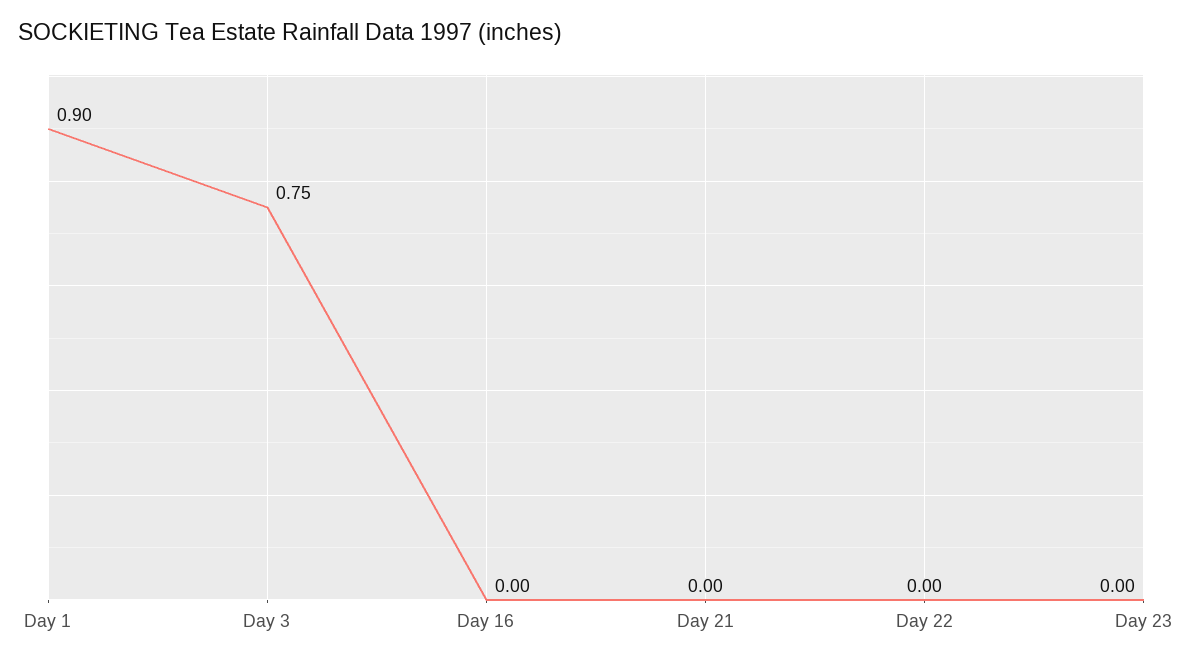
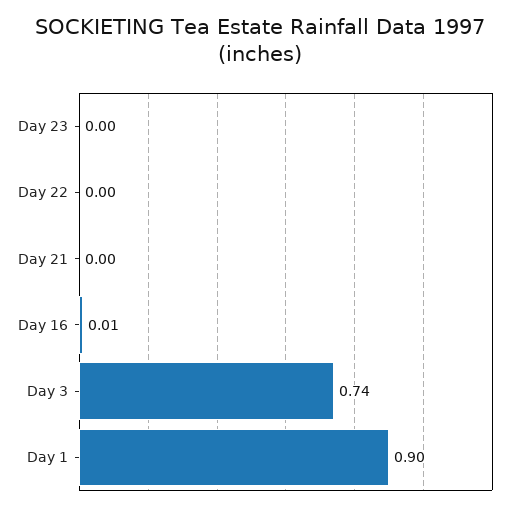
  {
    "Day 1": 0.9,
-   "Day 3": 0.75,
+   "Day 3": 0.74,
-   "Day 16": 0,
+   "Day 16": 0.01,
    "Day 21": 0,
    "Day 22": 0,
    "Day 23": 0
  }

